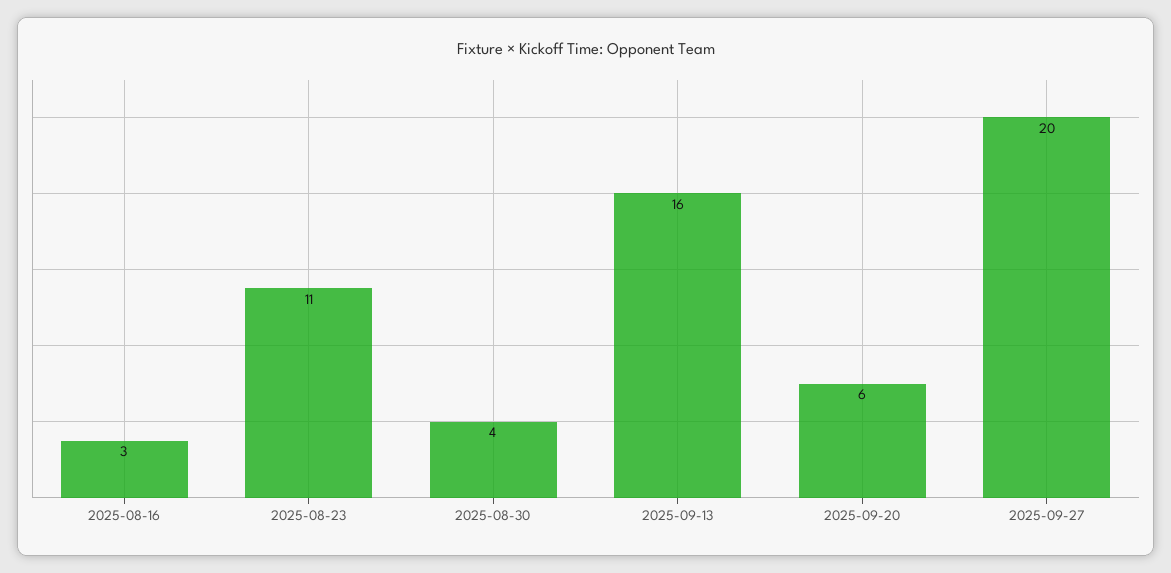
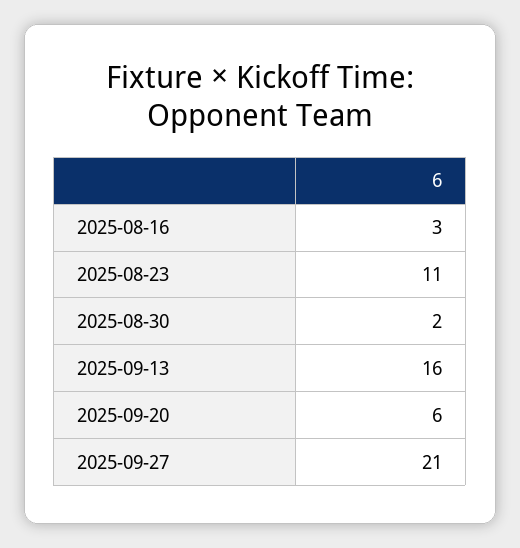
  {
    "2025-08-16": 3,
    "2025-08-23": 11,
-   "2025-08-30": 4,
+   "2025-08-30": 2,
    "2025-09-13": 16,
    "2025-09-20": 6,
-   "2025-09-27": 20
+   "2025-09-27": 21
  }

